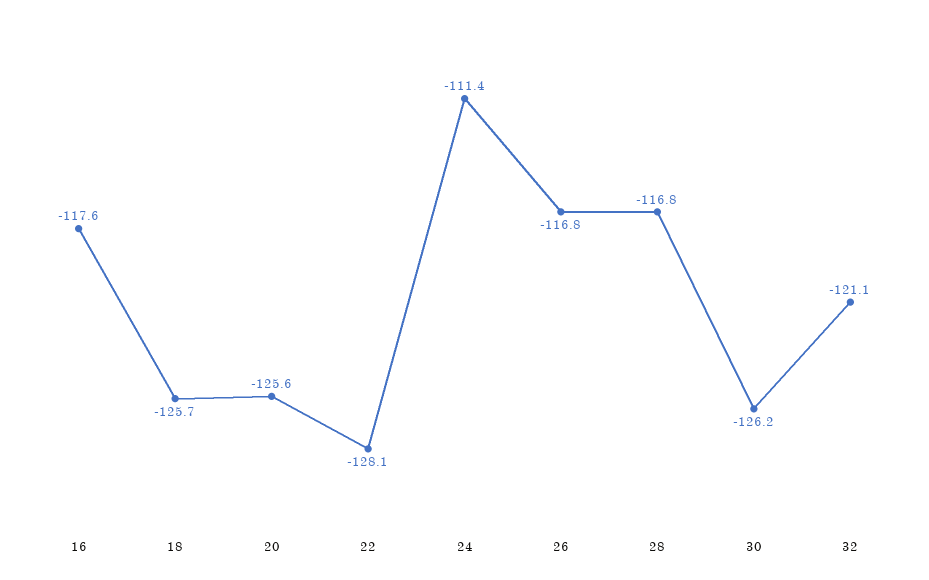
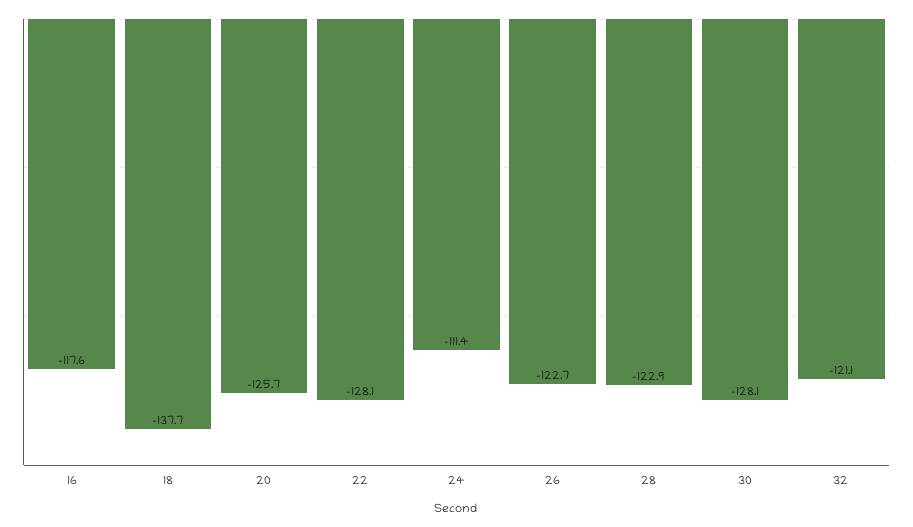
  {
    "16": -117.6,
-   "18": -125.7,
+   "18": -137.7,
-   "20": -125.6,
+   "20": -125.7,
    "22": -128.1,
    "24": -111.4,
-   "26": -116.8,
+   "26": -122.7,
-   "28": -116.8,
+   "28": -122.9,
-   "30": -126.2,
+   "30": -128.1,
    "32": -121.1
  }

